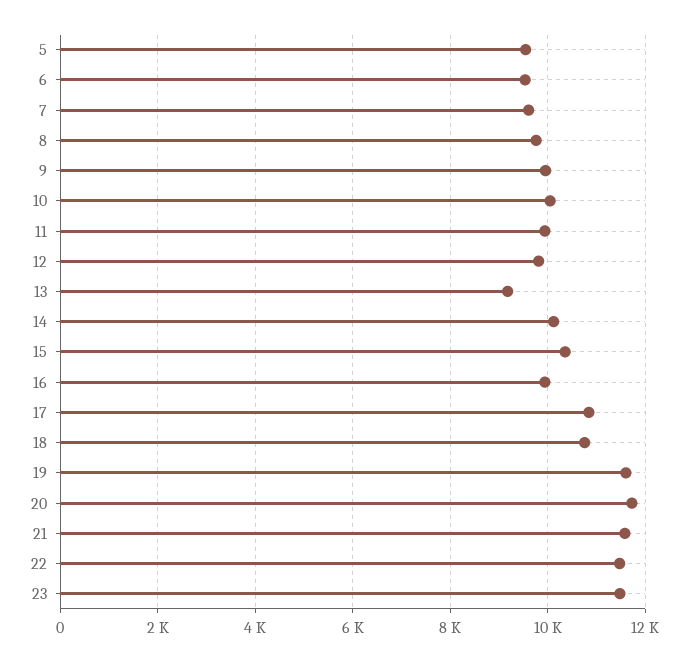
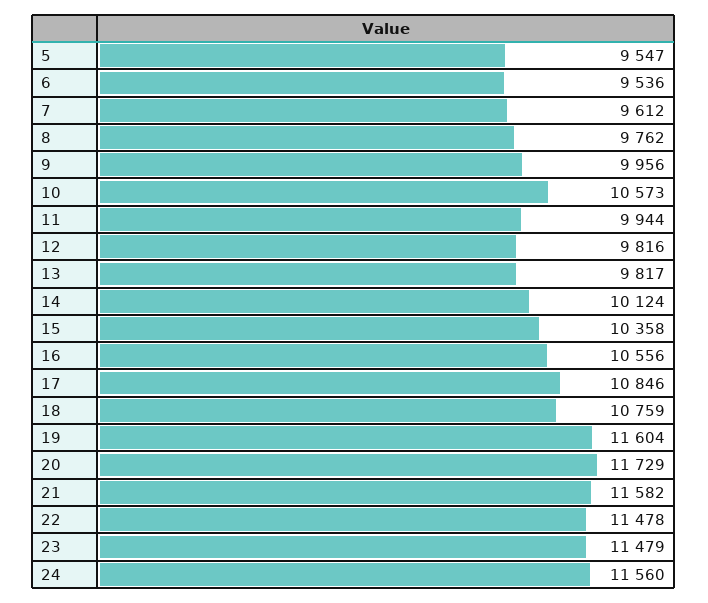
  {
    "5": 9547,
    "6": 9536,
    "7": 9612,
    "8": 9762,
    "9": 9956,
-   "10": 10000,
+   "10": 10573,
    "11": 9944,
    "12": 9816,
-   "13": 9200,
+   "13": 9817,
    "14": 10124,
    "15": 10358,
-   "16": 10000,
+   "16": 10556,
    "17": 10846,
    "18": 10759,
    "19": 11604,
    "20": 11729,
    "21": 11582,
    "22": 11478,
-   "23": 11479
+   "23": 11479,
+   "24": 11560
  }

